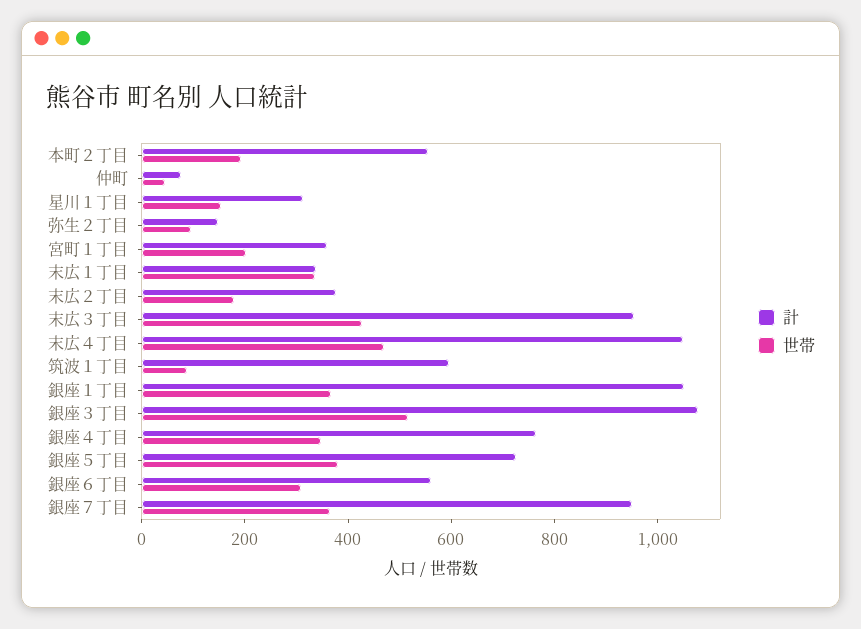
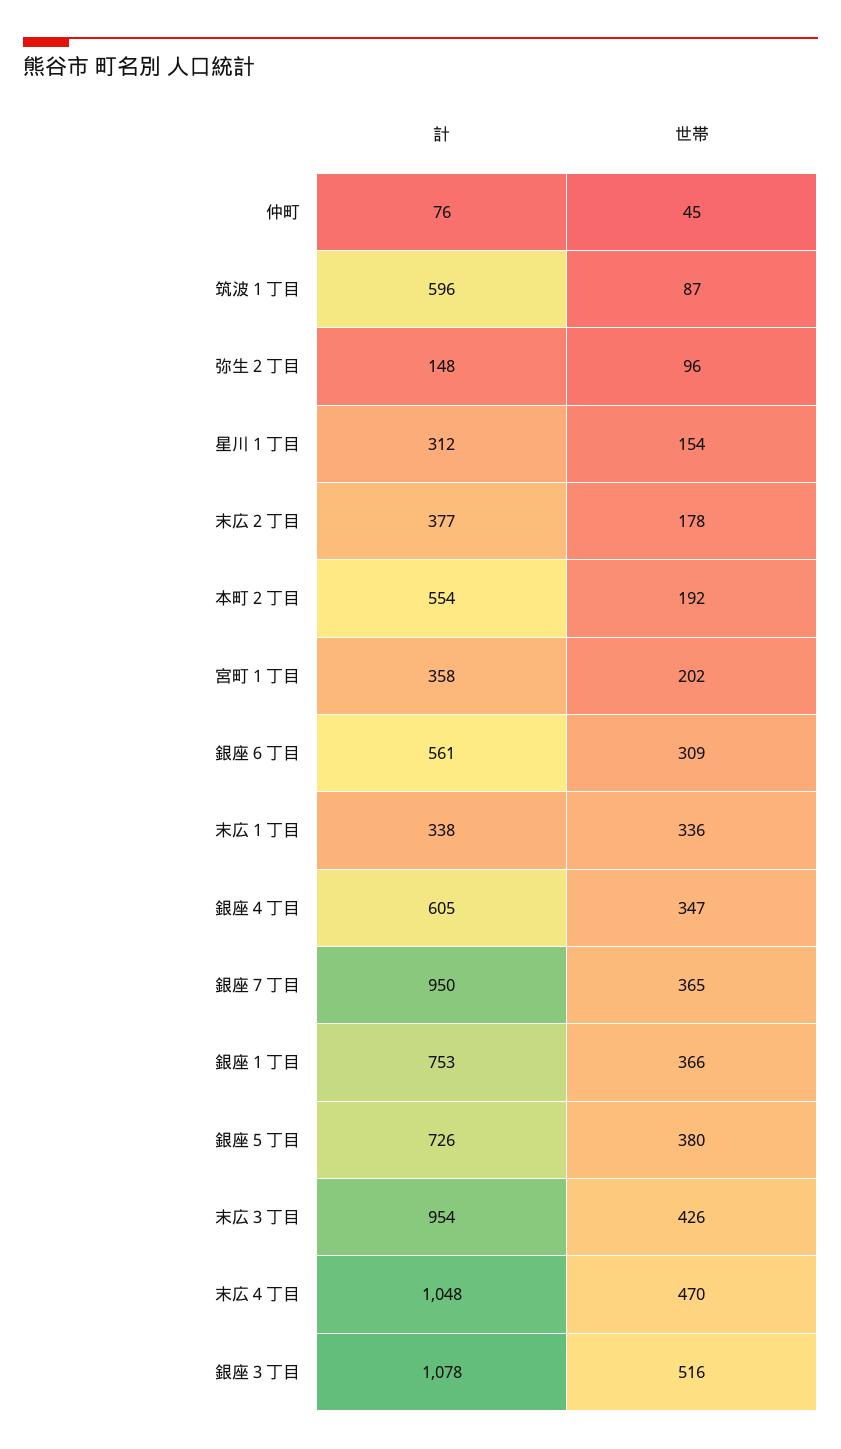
  {
    "計": {
      "本町２丁目": 554,
      "仲町": 76,
      "星川１丁目": 312,
      "弥生２丁目": 148,
      "宮町１丁目": 358,
      "末広１丁目": 338,
      "末広２丁目": 377,
      "末広３丁目": 954,
      "末広４丁目": 1048,
      "筑波１丁目": 596,
-     "銀座１丁目": 1050,
+     "銀座１丁目": 753,
      "銀座３丁目": 1078,
-     "銀座４丁目": 750,
+     "銀座４丁目": 605,
      "銀座５丁目": 726,
      "銀座６丁目": 561,
      "銀座７丁目": 950
    },
    "世帯": {
      "本町２丁目": 192,
      "仲町": 45,
      "星川１丁目": 154,
      "弥生２丁目": 96,
      "宮町１丁目": 202,
      "末広１丁目": 336,
      "末広２丁目": 178,
      "末広３丁目": 426,
      "末広４丁目": 470,
      "筑波１丁目": 87,
      "銀座１丁目": 366,
      "銀座３丁目": 516,
      "銀座４丁目": 347,
      "銀座５丁目": 380,
      "銀座６丁目": 309,
      "銀座７丁目": 365
    }
  }

